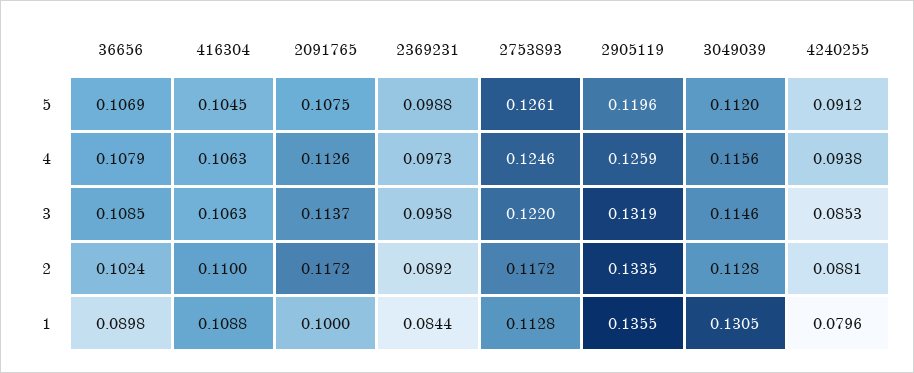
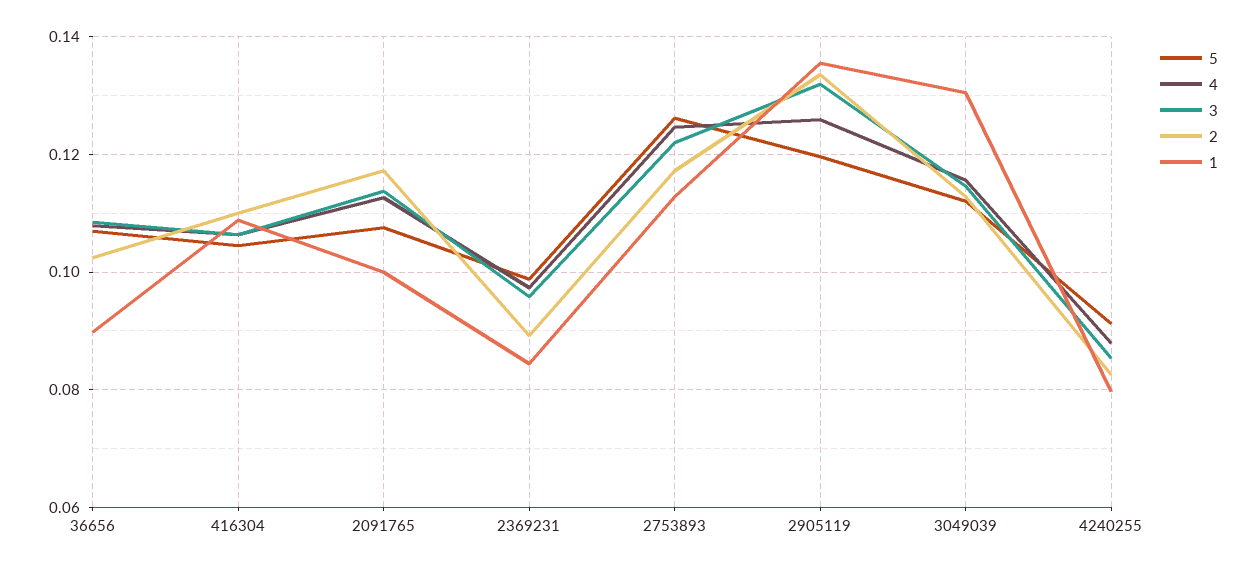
  {
    "5": {
      "36656": 0.1069,
      "416304": 0.1045,
      "2091765": 0.1075,
      "2369231": 0.0988,
      "2753893": 0.1261,
      "2905119": 0.1196,
      "3049039": 0.112,
      "4240255": 0.0912
    },
    "4": {
      "36656": 0.1079,
      "416304": 0.1063,
      "2091765": 0.1126,
      "2369231": 0.0973,
      "2753893": 0.1246,
      "2905119": 0.1259,
      "3049039": 0.1156,
-     "4240255": 0.0938
+     "4240255": 0.088
    },
    "3": {
      "36656": 0.1085,
      "416304": 0.1063,
      "2091765": 0.1137,
      "2369231": 0.0958,
      "2753893": 0.122,
      "2905119": 0.1319,
      "3049039": 0.1146,
      "4240255": 0.0853
    },
    "2": {
      "36656": 0.1024,
      "416304": 0.11,
      "2091765": 0.1172,
      "2369231": 0.0892,
      "2753893": 0.1172,
      "2905119": 0.1335,
      "3049039": 0.1128,
-     "4240255": 0.0881
+     "4240255": 0.082
    },
    "1": {
      "36656": 0.0898,
      "416304": 0.1088,
      "2091765": 0.1,
      "2369231": 0.0844,
      "2753893": 0.1128,
      "2905119": 0.1355,
      "3049039": 0.1305,
      "4240255": 0.0796
    }
  }

